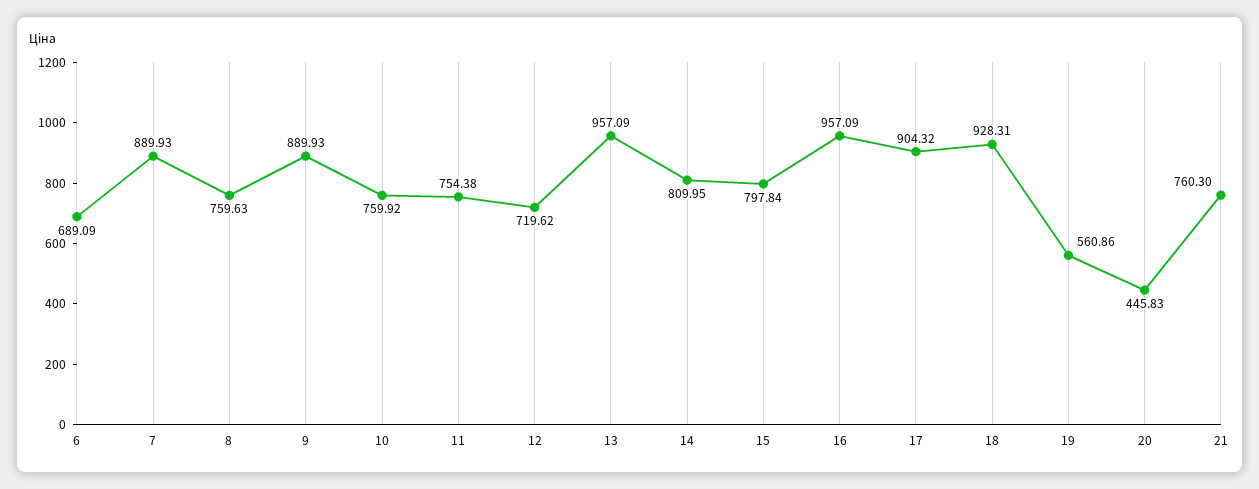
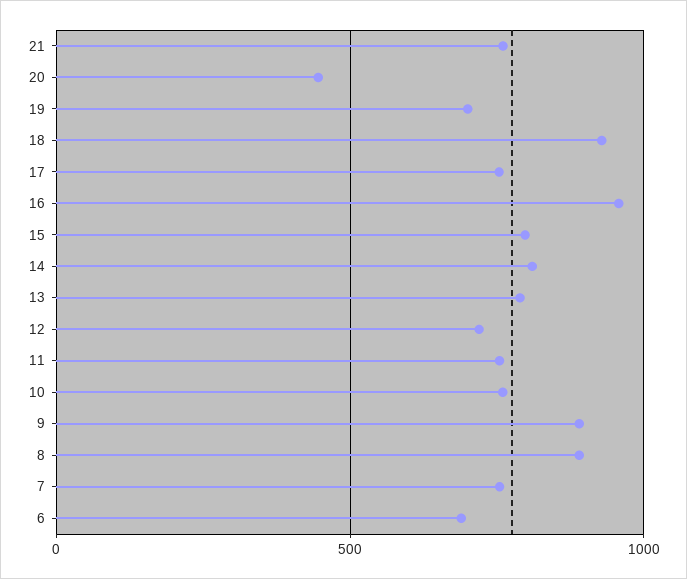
  {
    "6": 689.09,
-   "7": 889.93,
+   "7": 750,
-   "8": 759.63,
+   "8": 900,
    "9": 889.93,
    "10": 759.92,
    "11": 754.38,
    "12": 719.62,
-   "13": 957.09,
+   "13": 800,
    "14": 809.95,
    "15": 797.84,
    "16": 957.09,
-   "17": 904.32,
+   "17": 750,
    "18": 928.31,
-   "19": 560.86,
+   "19": 700,
    "20": 445.83,
    "21": 760.3
  }

